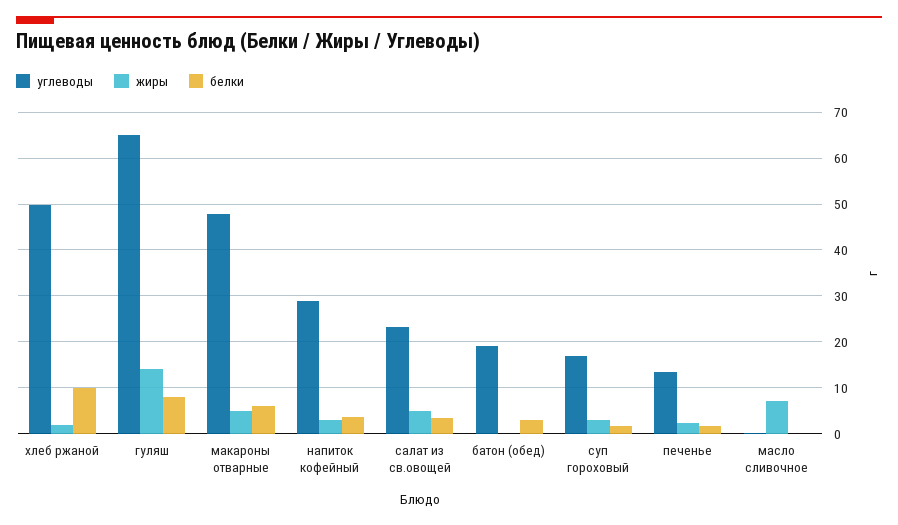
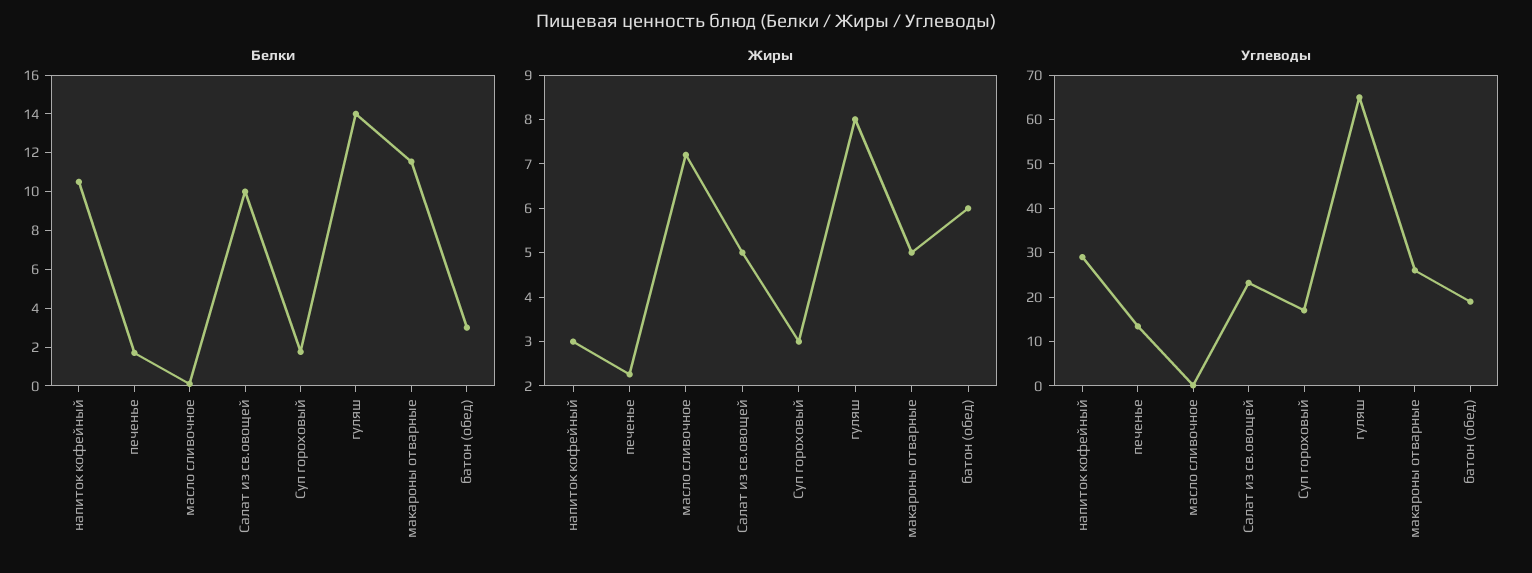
  {
    "углеводы": {
-     "хлеб ржаной": 50,
      "гуляш": 66,
-     "макароны отварные": 48,
+     "макароны отварные": 26,
      "напиток кофейный": 30,
      "салат из св.овощей": 24,
      "батон (обед)": 20,
      "суп гороховый": 18,
      "печенье": 14,
      "масло сливочное": 0
    },
    "жиры": {
-     "хлеб ржаной": 2,
-     "гуляш": 14,
+     "гуляш": 8,
      "макароны отварные": 5,
      "напиток кофейный": 3,
      "салат из св.овощей": 5,
-     "батон (обед)": 0,
+     "батон (обед)": 6,
      "суп гороховый": 3,
      "печенье": 2.2,
      "масло сливочное": 7.2
    },
    "белки": {
-     "хлеб ржаной": 10,
-     "гуляш": 8,
+     "гуляш": 14,
-     "макароны отварные": 6,
+     "макароны отварные": 11.5,
-     "напиток кофейный": 4,
+     "напиток кофейный": 10.5,
-     "салат из св.овощей": 4,
+     "салат из св.овощей": 10,
      "батон (обед)": 3,
      "суп гороховый": 2,
      "печенье": 1.5,
      "масло сливочное": 0
    }
  }

